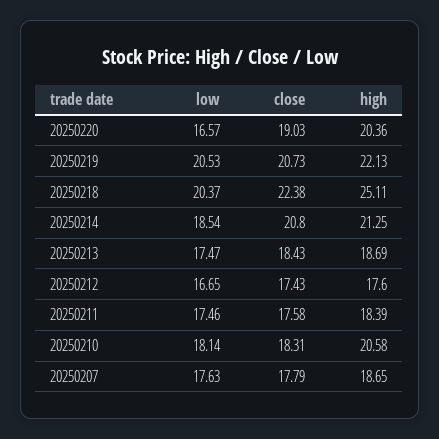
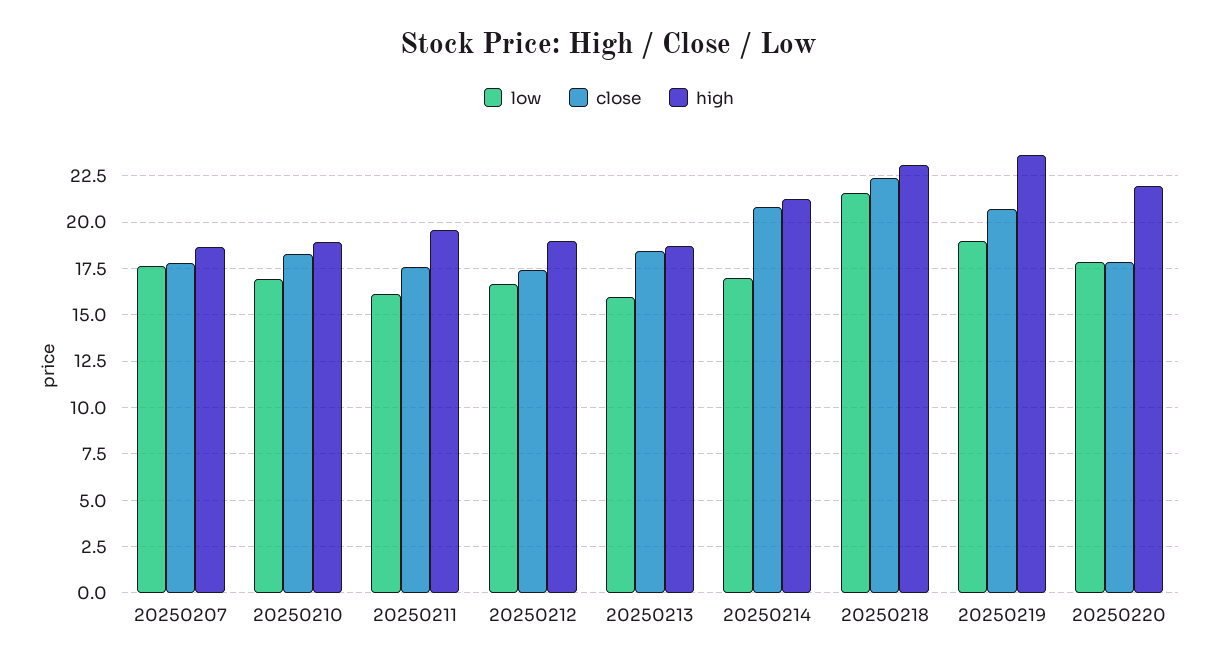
  {
    "low": {
-     "20250220": 16.57,
+     "20250220": 18,
-     "20250219": 20.53,
+     "20250219": 19,
-     "20250218": 20.37,
+     "20250218": 21.5,
-     "20250214": 18.54,
+     "20250214": 17,
-     "20250213": 17.47,
+     "20250213": 16,
      "20250212": 16.65,
-     "20250211": 17.46,
+     "20250211": 16,
-     "20250210": 18.14,
+     "20250210": 17,
      "20250207": 17.63
    },
    "close": {
-     "20250220": 19.03,
+     "20250220": 18,
      "20250219": 20.73,
      "20250218": 22.38,
      "20250214": 20.8,
      "20250213": 18.43,
      "20250212": 17.43,
      "20250211": 17.58,
      "20250210": 18.31,
      "20250207": 17.79
    },
    "high": {
-     "20250220": 20.36,
+     "20250220": 22,
-     "20250219": 22.13,
+     "20250219": 23.5,
-     "20250218": 25.11,
+     "20250218": 23,
      "20250214": 21.25,
      "20250213": 18.69,
-     "20250212": 17.6,
+     "20250212": 19,
-     "20250211": 18.39,
+     "20250211": 19.5,
-     "20250210": 20.58,
+     "20250210": 19,
      "20250207": 18.65
    }
  }

